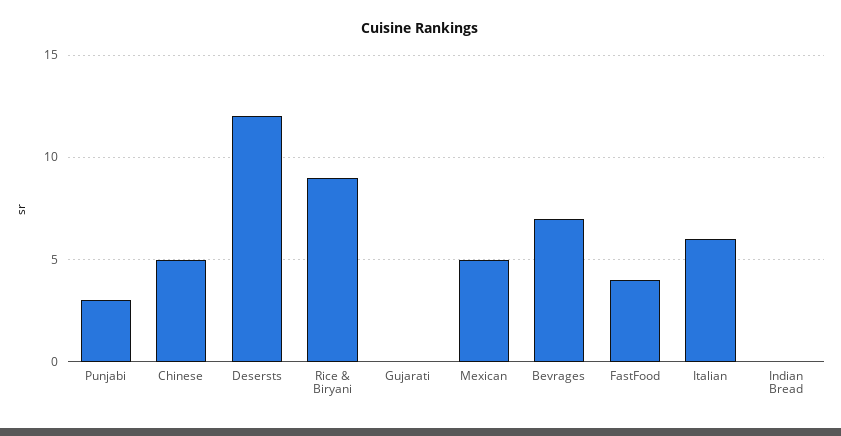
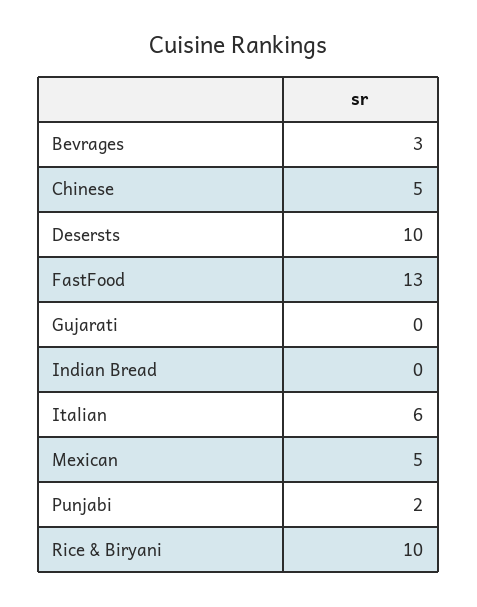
  {
-   "Punjabi": 3,
+   "Punjabi": 2,
    "Chinese": 5,
-   "Desersts": 12,
+   "Desersts": 10,
-   "Rice & Biryani": 9,
+   "Rice & Biryani": 10,
    "Gujarati": 0,
    "Mexican": 5,
-   "Bevrages": 7,
+   "Bevrages": 3,
-   "FastFood": 4,
+   "FastFood": 13,
    "Italian": 6,
    "Indian Bread": 0
  }

